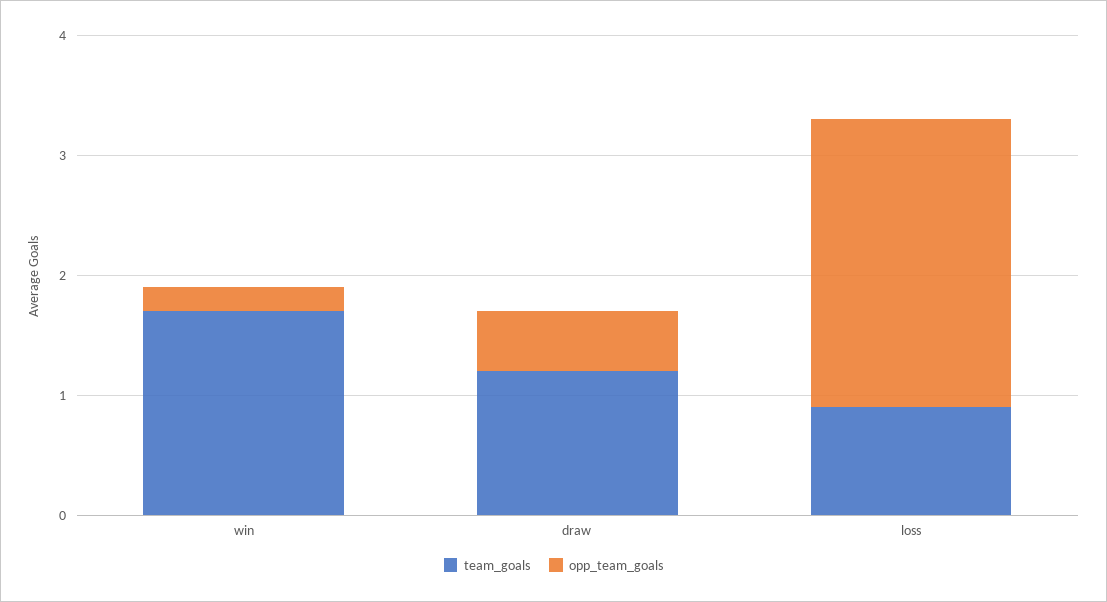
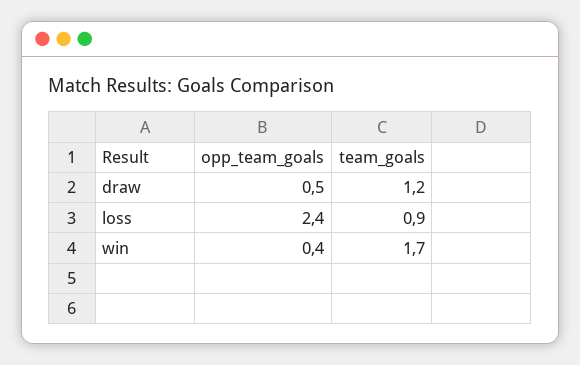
  {
    "team_goals": {
      "win": 1.7,
      "draw": 1.2,
      "loss": 0.9
    },
    "opp_team_goals": {
-     "win": 0.2,
+     "win": 0.4,
      "draw": 0.5,
      "loss": 2.4
    }
  }

